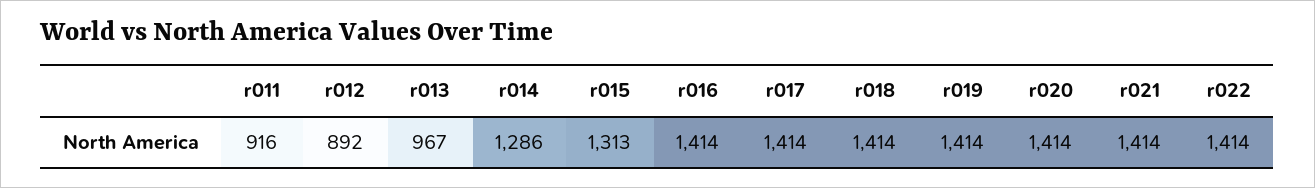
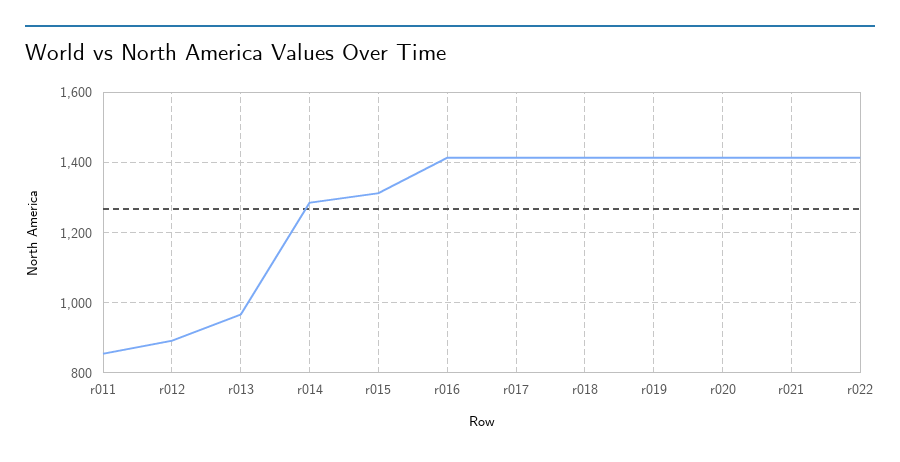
  {
-   "r011": 916,
+   "r011": 860,
    "r012": 892,
    "r013": 967,
    "r014": 1286,
    "r015": 1313,
    "r016": 1414,
    "r017": 1414,
    "r018": 1414,
    "r019": 1414,
    "r020": 1414,
    "r021": 1414,
    "r022": 1414
  }

